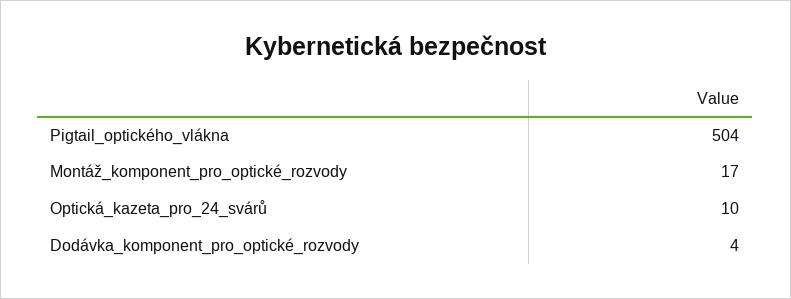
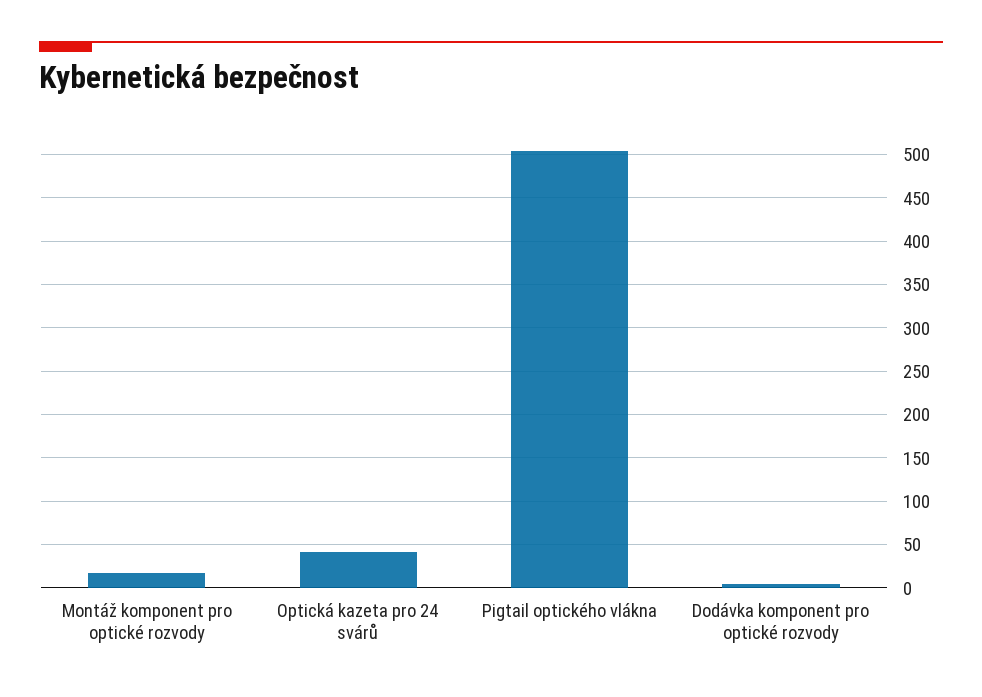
  {
    "Pigtail_optického_vlákna": 504,
    "Montáž_komponent_pro_optické_rozvody": 17,
-   "Optická_kazeta_pro_24_svárů": 10,
+   "Optická_kazeta_pro_24_svárů": 40,
    "Dodávka_komponent_pro_optické_rozvody": 4
  }

